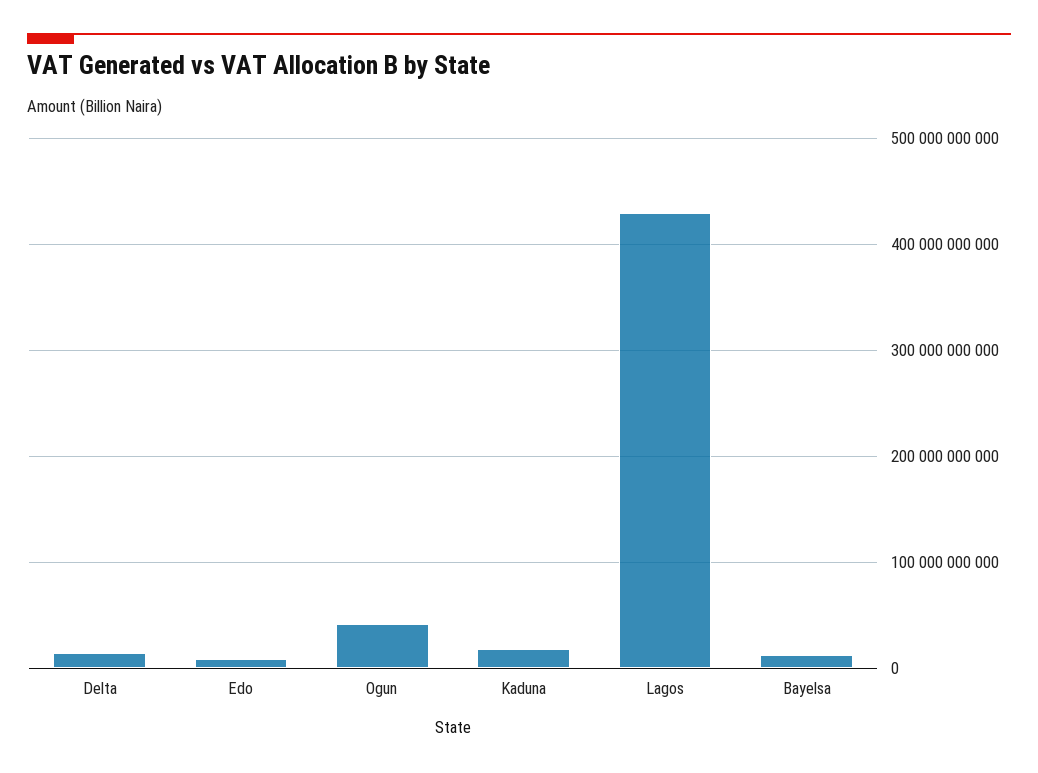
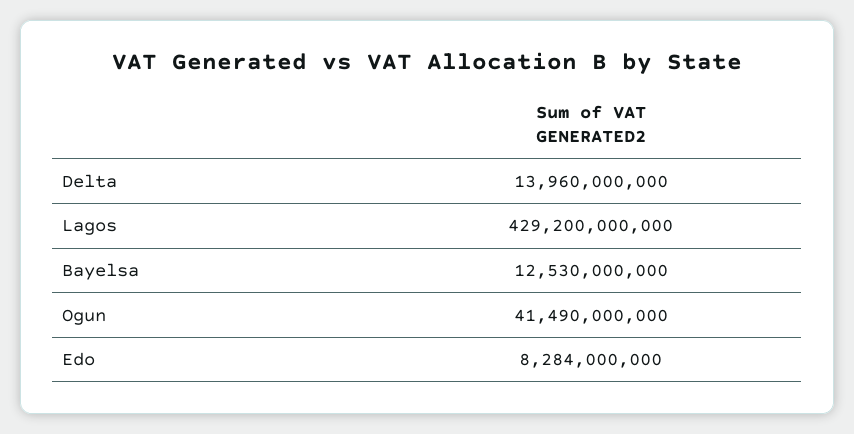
  {
    "Delta": 13960000000,
    "Edo": 8284000000,
    "Ogun": 41490000000,
-   "Kaduna": 20000000000,
    "Lagos": 429200000000,
    "Bayelsa": 12530000000
  }

